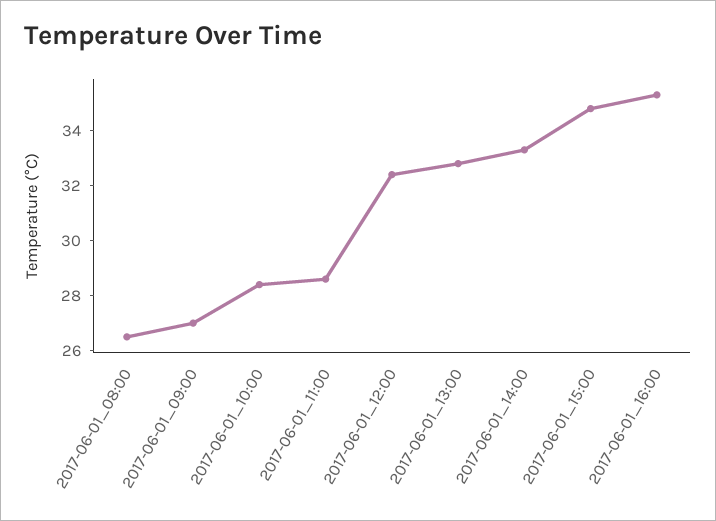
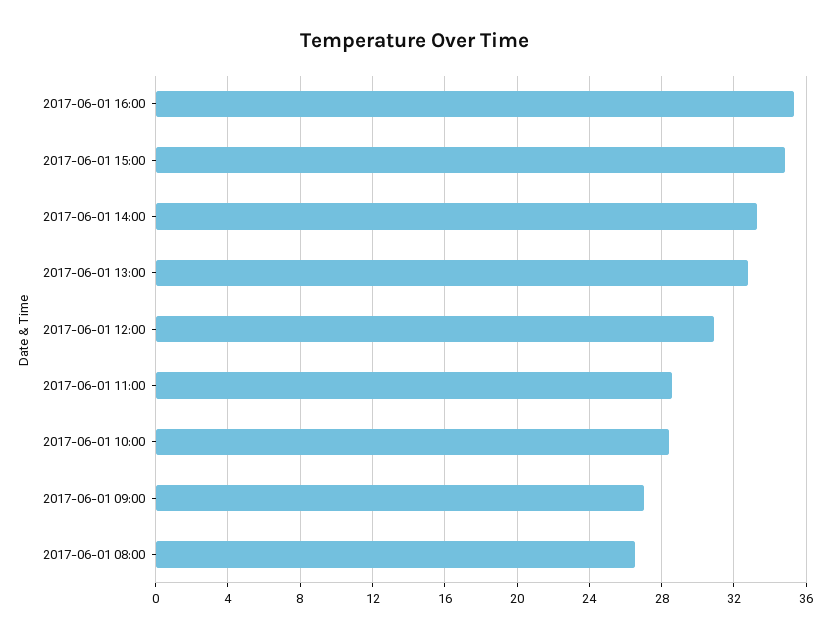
  {
    "2017-06-01_08:00": 26.5,
    "2017-06-01_09:00": 27,
    "2017-06-01_10:00": 28.5,
    "2017-06-01_11:00": 28.5,
-   "2017-06-01_12:00": 32.5,
+   "2017-06-01_12:00": 31,
    "2017-06-01_13:00": 33,
    "2017-06-01_14:00": 33.5,
    "2017-06-01_15:00": 35,
    "2017-06-01_16:00": 35.5
  }

